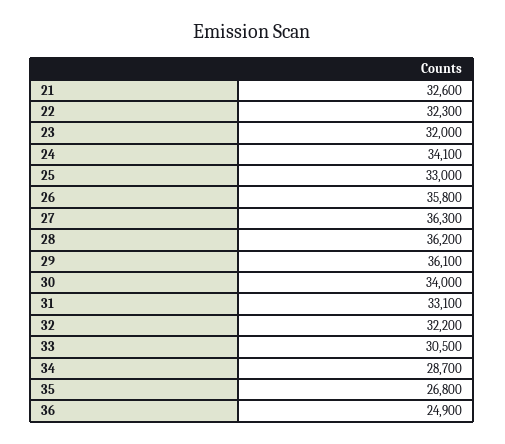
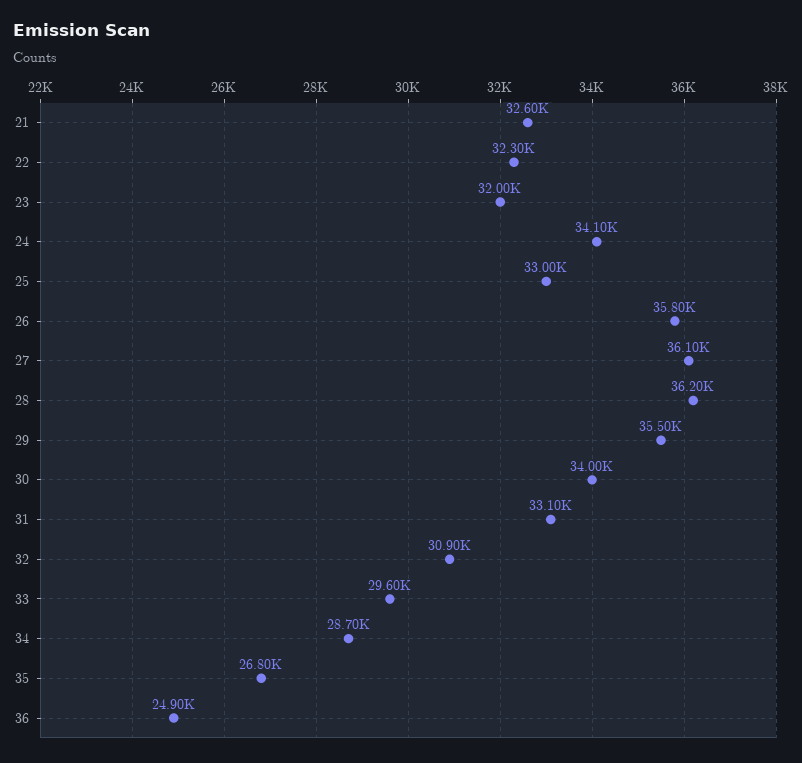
  {
    "21": 32600,
    "22": 32300,
    "23": 32000,
    "24": 34100,
    "25": 33000,
    "26": 35800,
-   "27": 36300,
+   "27": 36100,
    "28": 36200,
-   "29": 36100,
+   "29": 35500,
    "30": 34000,
    "31": 33100,
-   "32": 32200,
+   "32": 30900,
-   "33": 30500,
+   "33": 29600,
    "34": 28700,
    "35": 26800,
    "36": 24900
  }

